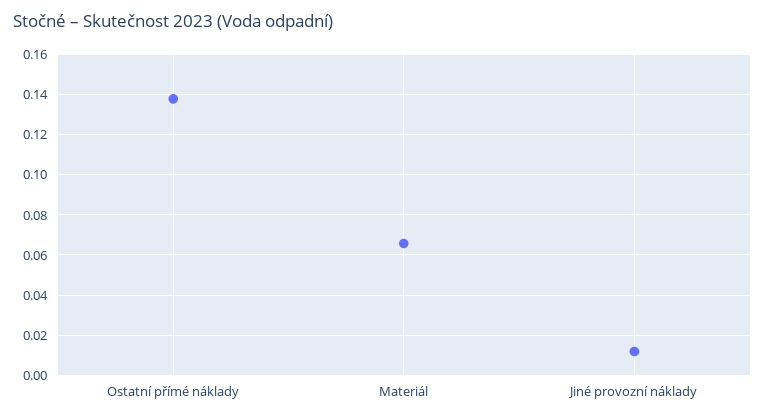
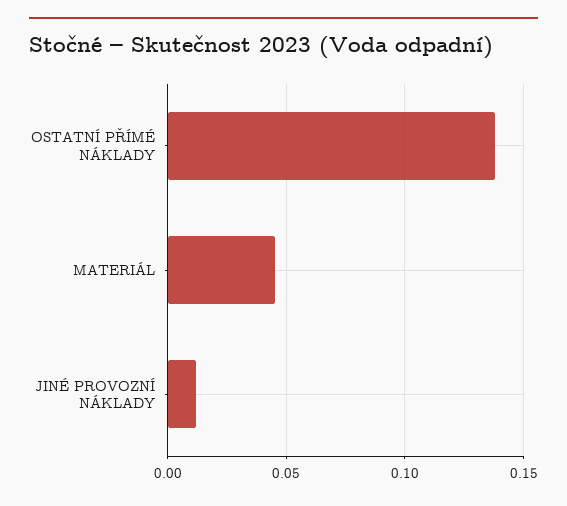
  {
    "Ostatní přímé náklady": 0.14,
-   "Materiál": 0.065,
+   "Materiál": 0.045,
    "Jiné provozní náklady": 0.01
  }

